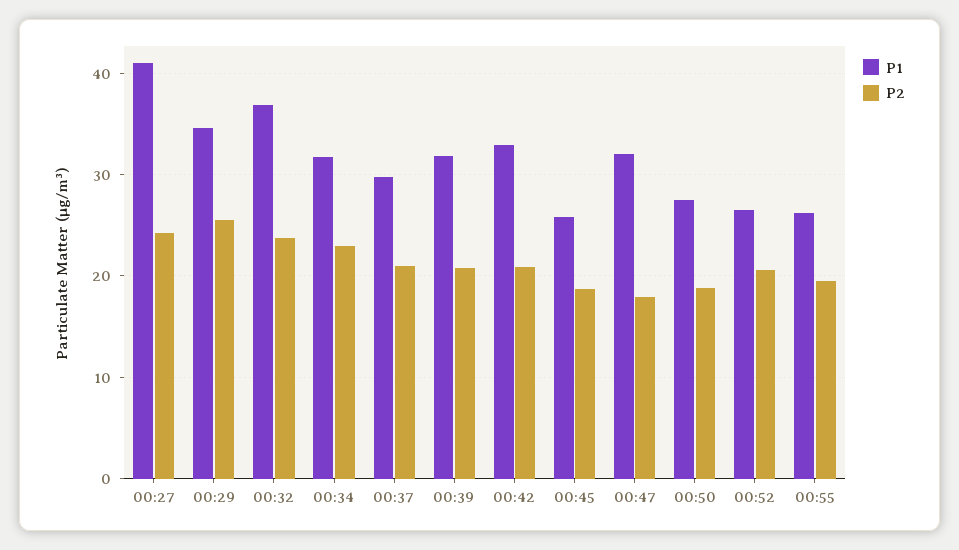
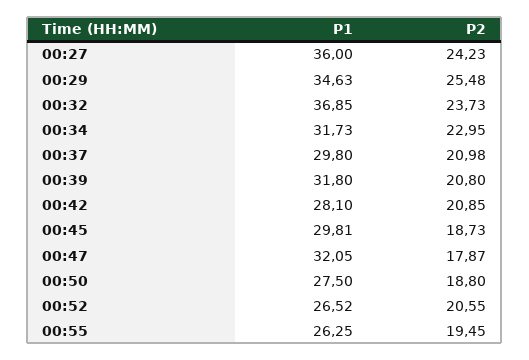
  {
    "P1": {
-     "00:27": 41,
+     "00:27": 36,
      "00:29": 34.63,
      "00:32": 36.85,
      "00:34": 31.73,
      "00:37": 29.8,
      "00:39": 31.8,
-     "00:42": 33,
+     "00:42": 28.1,
-     "00:45": 26,
+     "00:45": 29.81,
      "00:47": 32.05,
      "00:50": 27.5,
      "00:52": 26.52,
      "00:55": 26.25
    },
    "P2": {
      "00:27": 24.23,
      "00:29": 25.48,
      "00:32": 23.73,
      "00:34": 22.95,
      "00:37": 20.98,
      "00:39": 20.8,
      "00:42": 20.85,
      "00:45": 18.73,
      "00:47": 17.87,
      "00:50": 18.8,
      "00:52": 20.55,
      "00:55": 19.45
    }
  }

